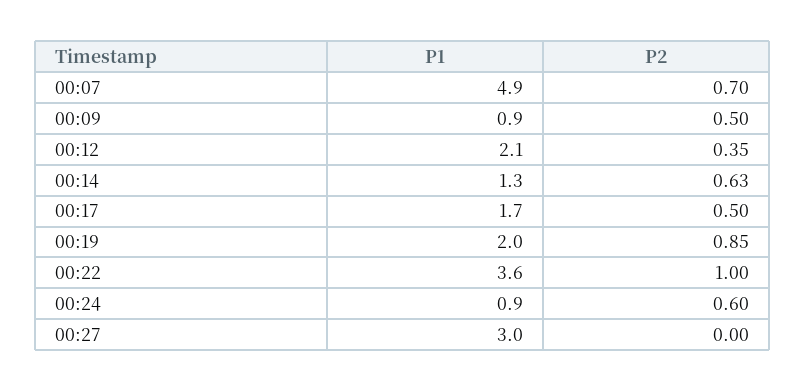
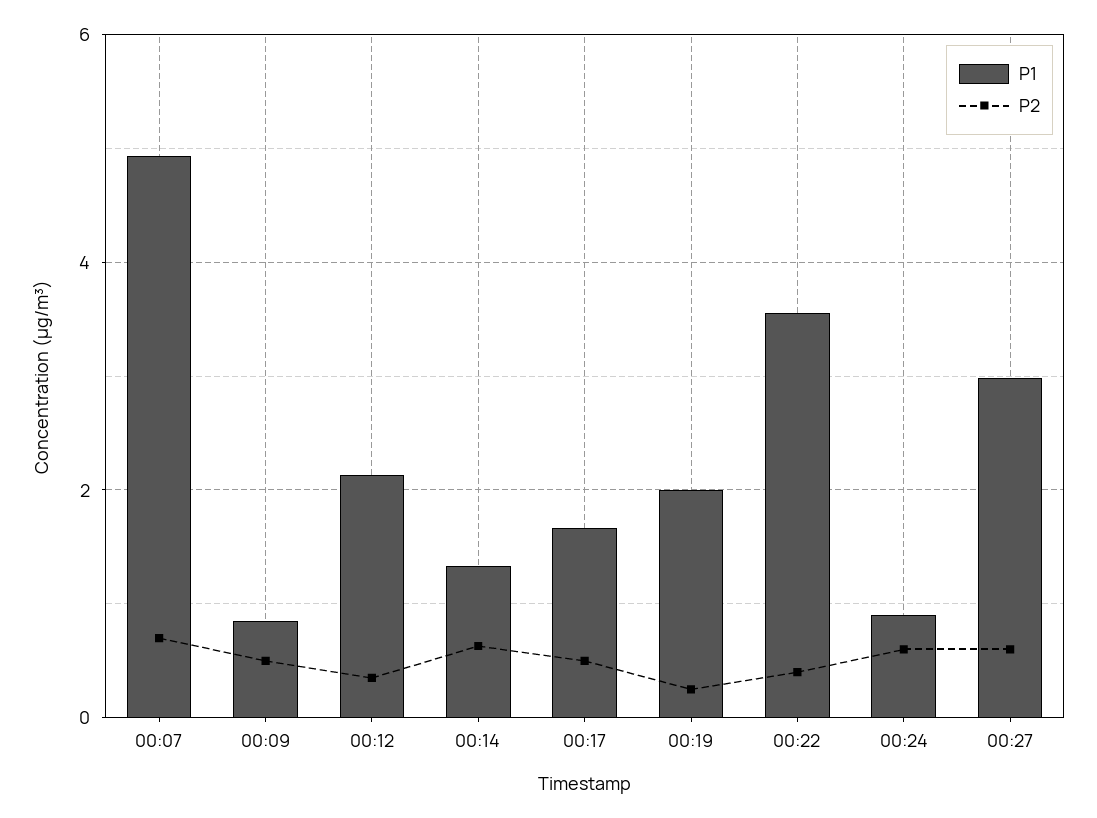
  {
    "P1": {
      "00:07": 4.9,
      "00:09": 0.9,
      "00:12": 2.1,
      "00:14": 1.3,
      "00:17": 1.7,
      "00:19": 2,
      "00:22": 3.6,
      "00:24": 0.9,
      "00:27": 3
    },
    "P2": {
      "00:07": 0.7,
      "00:09": 0.5,
      "00:12": 0.35,
      "00:14": 0.63,
      "00:17": 0.5,
-     "00:19": 0.85,
+     "00:19": 0.2,
-     "00:22": 1,
+     "00:22": 0.4,
      "00:24": 0.6,
-     "00:27": 0
+     "00:27": 0.6
    }
  }

